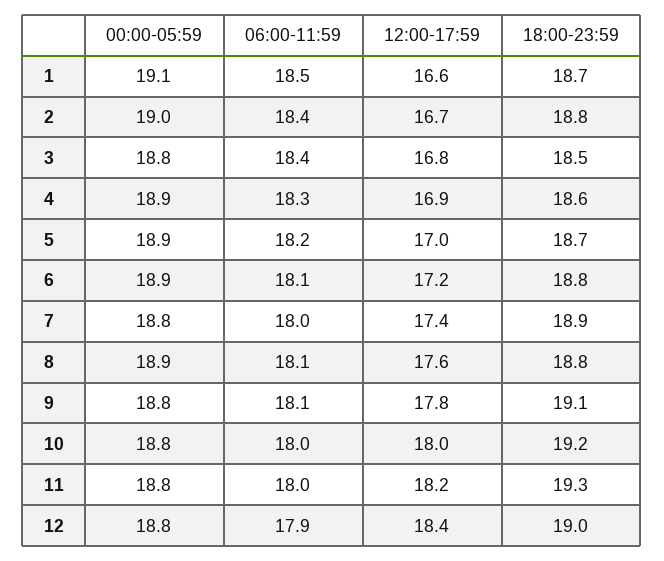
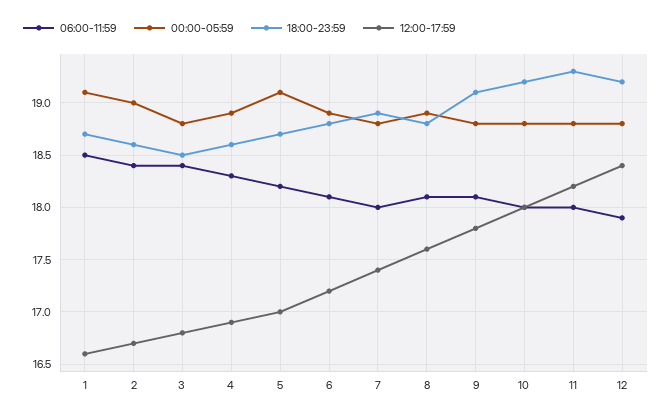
  {
    "00:00-05:59": {
      "1": 19.1,
      "2": 19,
      "3": 18.8,
      "4": 18.9,
-     "5": 18.9,
+     "5": 19.1,
      "6": 18.9,
      "7": 18.8,
      "8": 18.9,
      "9": 18.8,
      "10": 18.8,
      "11": 18.8,
      "12": 18.8
    },
    "06:00-11:59": {
      "1": 18.5,
      "2": 18.4,
      "3": 18.4,
      "4": 18.3,
      "5": 18.2,
      "6": 18.1,
      "7": 18,
      "8": 18.1,
      "9": 18.1,
      "10": 18,
      "11": 18,
      "12": 17.9
    },
    "12:00-17:59": {
      "1": 16.6,
      "2": 16.7,
      "3": 16.8,
      "4": 16.9,
      "5": 17,
      "6": 17.2,
      "7": 17.4,
      "8": 17.6,
      "9": 17.8,
      "10": 18,
      "11": 18.2,
      "12": 18.4
    },
    "18:00-23:59": {
      "1": 18.7,
-     "2": 18.8,
+     "2": 18.6,
      "3": 18.5,
      "4": 18.6,
      "5": 18.7,
      "6": 18.8,
      "7": 18.9,
      "8": 18.8,
      "9": 19.1,
      "10": 19.2,
      "11": 19.3,
-     "12": 19
+     "12": 19.2
    }
  }

